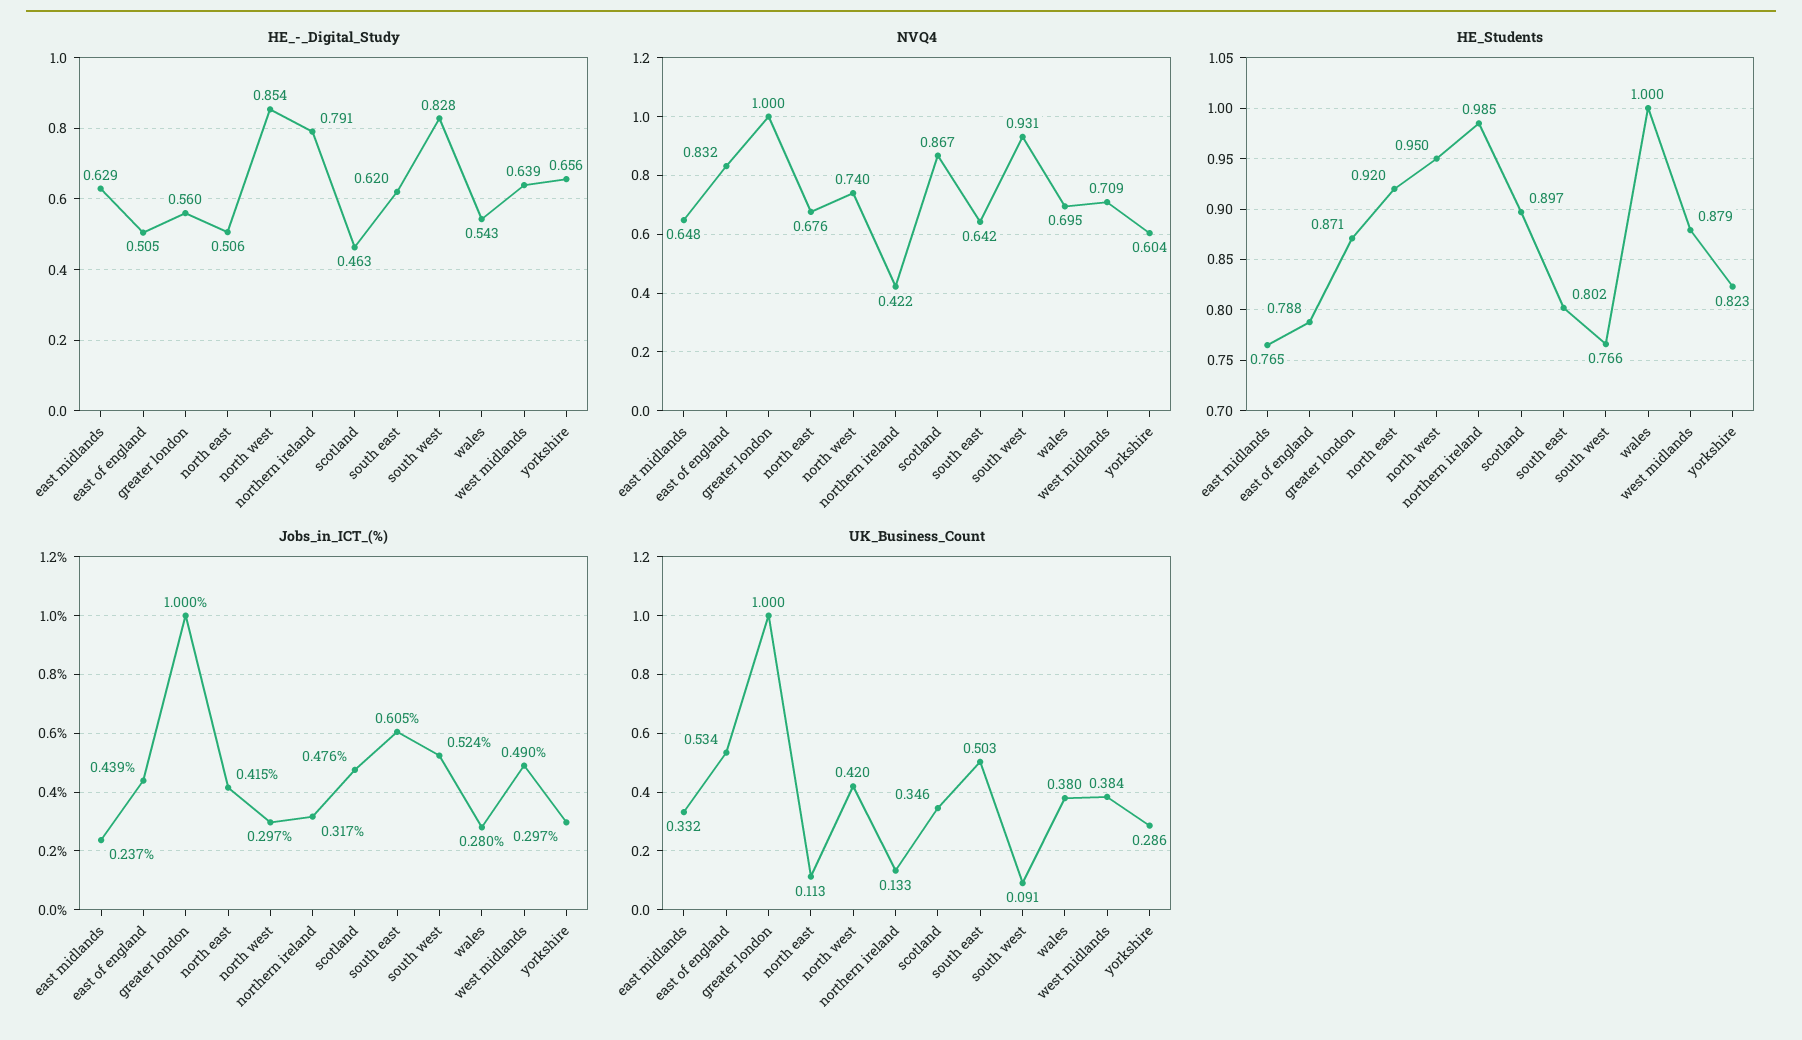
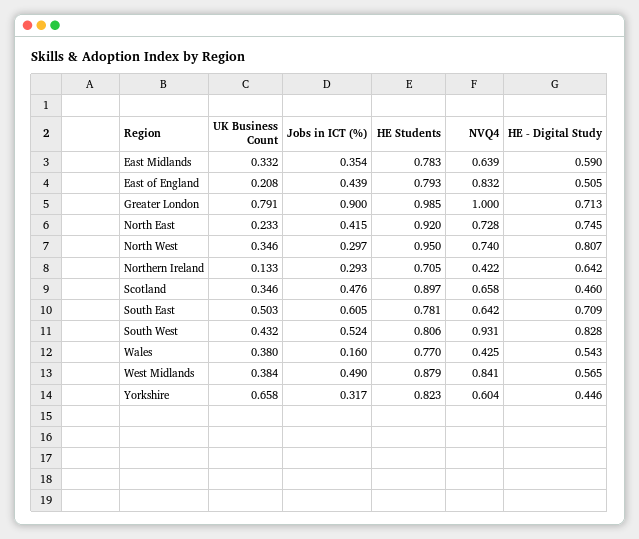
  {
    "HE_-_Digital_Study": {
-     "east midlands": 0.629,
+     "east midlands": 0.59,
      "east of england": 0.505,
-     "greater london": 0.56,
+     "greater london": 0.713,
-     "north east": 0.506,
+     "north east": 0.745,
-     "north west": 0.854,
+     "north west": 0.807,
-     "northern ireland": 0.791,
+     "northern ireland": 0.642,
-     "scotland": 0.463,
+     "scotland": 0.46,
-     "south east": 0.62,
+     "south east": 0.709,
      "south west": 0.828,
      "wales": 0.543,
-     "west midlands": 0.639,
+     "west midlands": 0.565,
-     "yorkshire": 0.656
+     "yorkshire": 0.446
    },
    "NVQ4": {
-     "east midlands": 0.648,
+     "east midlands": 0.639,
      "east of england": 0.832,
      "greater london": 1,
-     "north east": 0.676,
+     "north east": 0.728,
      "north west": 0.74,
      "northern ireland": 0.422,
-     "scotland": 0.867,
+     "scotland": 0.658,
      "south east": 0.642,
      "south west": 0.931,
-     "wales": 0.695,
+     "wales": 0.425,
-     "west midlands": 0.709,
+     "west midlands": 0.841,
      "yorkshire": 0.604
    },
    "HE_Students": {
-     "east midlands": 0.765,
+     "east midlands": 0.783,
-     "east of england": 0.788,
+     "east of england": 0.793,
-     "greater london": 0.871,
+     "greater london": 0.985,
      "north east": 0.92,
      "north west": 0.95,
-     "northern ireland": 0.985,
+     "northern ireland": 0.705,
      "scotland": 0.897,
-     "south east": 0.802,
+     "south east": 0.781,
-     "south west": 0.766,
+     "south west": 0.806,
-     "wales": 1,
+     "wales": 0.77,
      "west midlands": 0.879,
      "yorkshire": 0.823
    },
    "Jobs_in_ICT_(%)": {
-     "east midlands": 0.237,
+     "east midlands": 0.354,
      "east of england": 0.439,
-     "greater london": 1,
+     "greater london": 0.9,
      "north east": 0.415,
      "north west": 0.297,
-     "northern ireland": 0.317,
+     "northern ireland": 0.293,
      "scotland": 0.476,
      "south east": 0.605,
      "south west": 0.524,
-     "wales": 0.28,
+     "wales": 0.16,
      "west midlands": 0.49,
-     "yorkshire": 0.297
+     "yorkshire": 0.317
    },
    "UK_Business_Count": {
      "east midlands": 0.332,
-     "east of england": 0.534,
+     "east of england": 0.208,
-     "greater london": 1,
+     "greater london": 0.791,
-     "north east": 0.113,
+     "north east": 0.233,
-     "north west": 0.42,
+     "north west": 0.346,
      "northern ireland": 0.133,
      "scotland": 0.346,
      "south east": 0.503,
-     "south west": 0.091,
+     "south west": 0.432,
      "wales": 0.38,
      "west midlands": 0.384,
-     "yorkshire": 0.286
+     "yorkshire": 0.658
    }
  }

